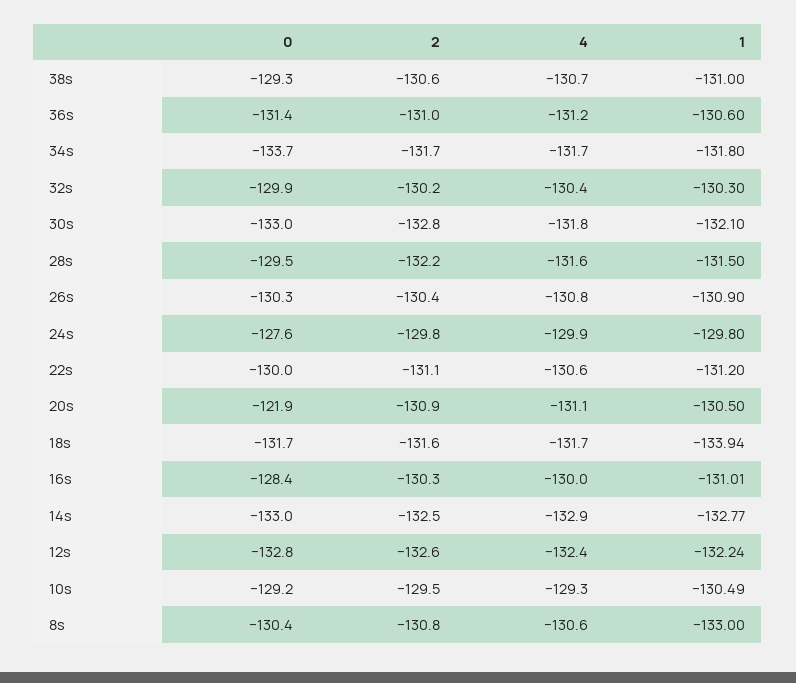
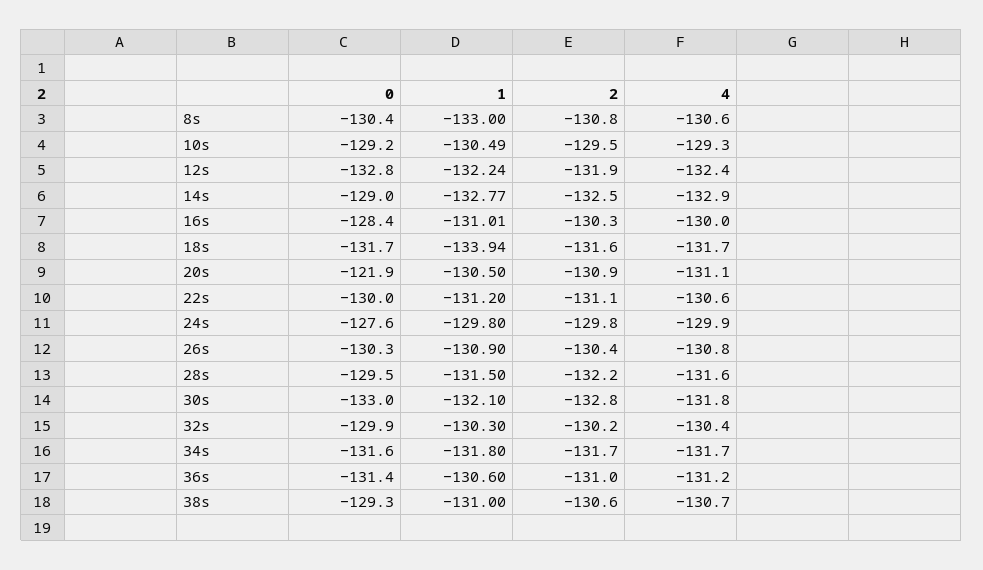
  {
    "0": {
      "38s": -129.3,
      "36s": -131.4,
-     "34s": -133.7,
+     "34s": -131.6,
      "32s": -129.9,
      "30s": -133,
      "28s": -129.5,
      "26s": -130.3,
      "24s": -127.6,
      "22s": -130,
      "20s": -121.9,
      "18s": -131.7,
      "16s": -128.4,
-     "14s": -133,
+     "14s": -129,
      "12s": -132.8,
      "10s": -129.2,
      "8s": -130.4
    },
    "2": {
      "38s": -130.6,
      "36s": -131,
      "34s": -131.7,
      "32s": -130.2,
      "30s": -132.8,
      "28s": -132.2,
      "26s": -130.4,
      "24s": -129.8,
      "22s": -131.1,
      "20s": -130.9,
      "18s": -131.6,
      "16s": -130.3,
      "14s": -132.5,
-     "12s": -132.6,
+     "12s": -131.9,
      "10s": -129.5,
      "8s": -130.8
    },
    "4": {
      "38s": -130.7,
      "36s": -131.2,
      "34s": -131.7,
      "32s": -130.4,
      "30s": -131.8,
      "28s": -131.6,
      "26s": -130.8,
      "24s": -129.9,
      "22s": -130.6,
      "20s": -131.1,
      "18s": -131.7,
      "16s": -130,
      "14s": -132.9,
      "12s": -132.4,
      "10s": -129.3,
      "8s": -130.6
    },
    "1": {
      "38s": -131,
      "36s": -130.6,
      "34s": -131.8,
      "32s": -130.3,
      "30s": -132.1,
      "28s": -131.5,
      "26s": -130.9,
      "24s": -129.8,
      "22s": -131.2,
      "20s": -130.5,
      "18s": -133.94,
      "16s": -131.01,
      "14s": -132.77,
      "12s": -132.24,
      "10s": -130.49,
      "8s": -133
    }
  }

